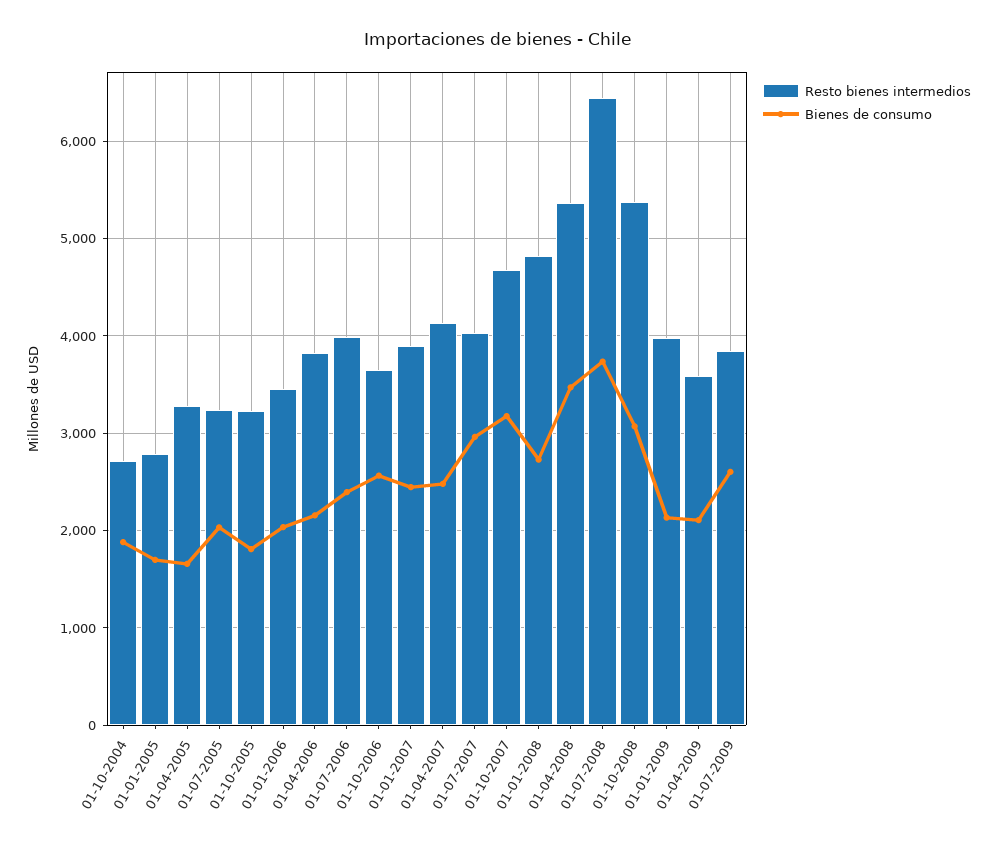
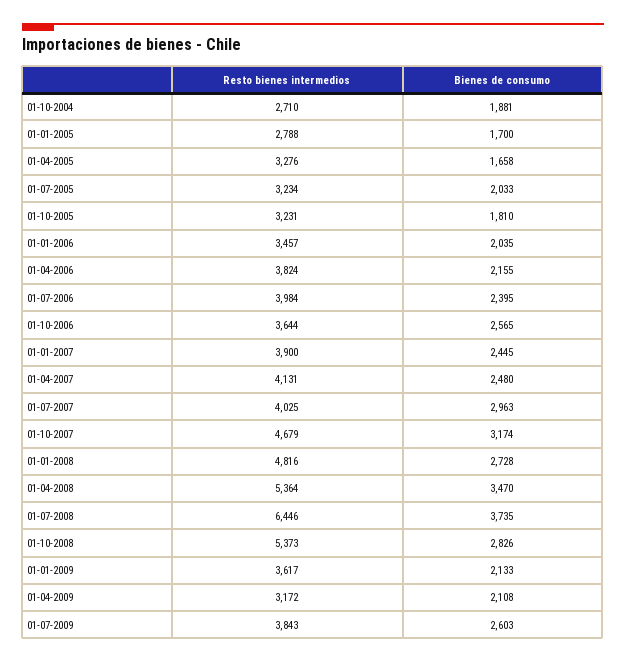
  {
    "Resto bienes intermedios": {
      "01-10-2004": 2710,
      "01-01-2005": 2788,
      "01-04-2005": 3276,
      "01-07-2005": 3234,
      "01-10-2005": 3231,
      "01-01-2006": 3457,
      "01-04-2006": 3824,
      "01-07-2006": 3984,
      "01-10-2006": 3644,
      "01-01-2007": 3900,
      "01-04-2007": 4131,
      "01-07-2007": 4025,
      "01-10-2007": 4679,
      "01-01-2008": 4816,
      "01-04-2008": 5364,
      "01-07-2008": 6446,
      "01-10-2008": 5373,
-     "01-01-2009": 4000,
+     "01-01-2009": 3617,
-     "01-04-2009": 3600,
+     "01-04-2009": 3172,
      "01-07-2009": 3843
    },
    "Bienes de consumo": {
      "01-10-2004": 1881,
      "01-01-2005": 1700,
      "01-04-2005": 1658,
      "01-07-2005": 2033,
      "01-10-2005": 1810,
      "01-01-2006": 2035,
      "01-04-2006": 2155,
      "01-07-2006": 2395,
      "01-10-2006": 2565,
      "01-01-2007": 2445,
      "01-04-2007": 2480,
      "01-07-2007": 2963,
      "01-10-2007": 3174,
      "01-01-2008": 2728,
      "01-04-2008": 3470,
      "01-07-2008": 3735,
-     "01-10-2008": 3100,
+     "01-10-2008": 2826,
      "01-01-2009": 2133,
      "01-04-2009": 2108,
      "01-07-2009": 2603
    }
  }

